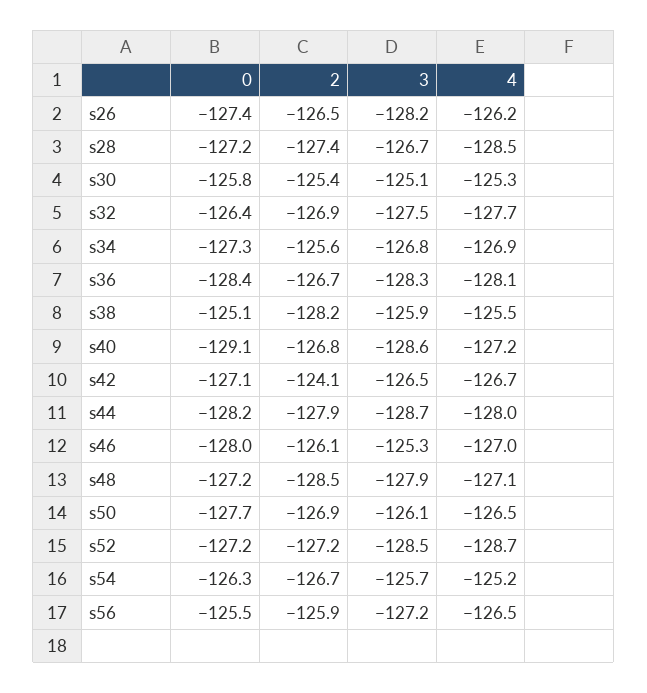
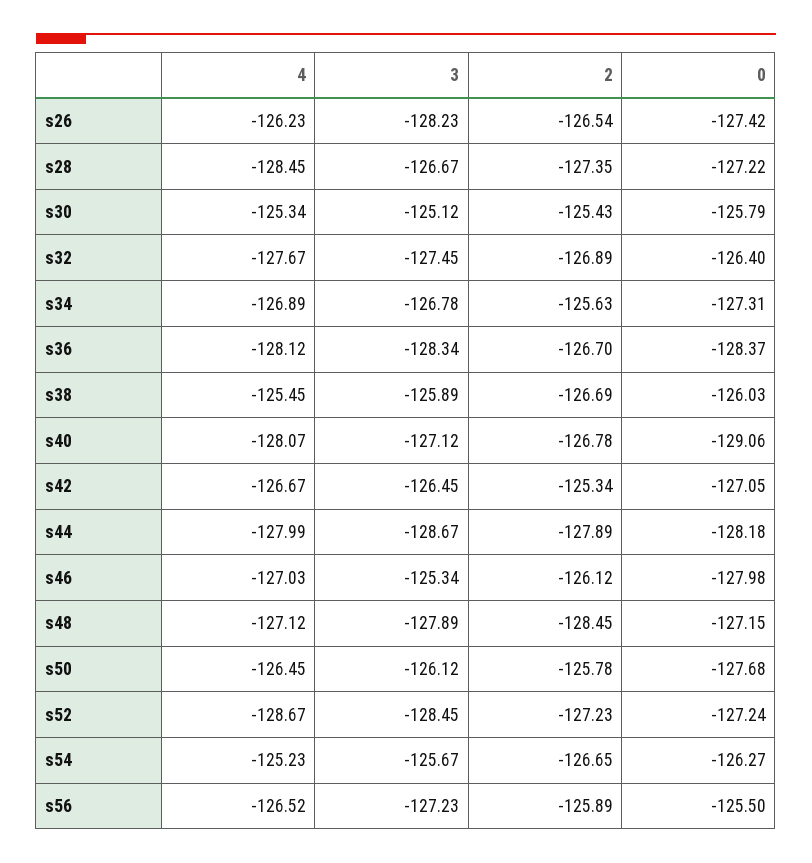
  {
    "0": {
      "s26": -127.42,
      "s28": -127.22,
      "s30": -125.79,
      "s32": -126.4,
      "s34": -127.31,
      "s36": -128.37,
-     "s38": -125.1,
+     "s38": -126.03,
      "s40": -129.06,
      "s42": -127.05,
      "s44": -128.18,
      "s46": -127.98,
      "s48": -127.15,
      "s50": -127.68,
      "s52": -127.24,
      "s54": -126.27,
      "s56": -125.5
    },
    "2": {
      "s26": -126.54,
      "s28": -127.35,
      "s30": -125.43,
      "s32": -126.89,
      "s34": -125.63,
      "s36": -126.7,
-     "s38": -128.2,
+     "s38": -126.69,
      "s40": -126.78,
-     "s42": -124.1,
+     "s42": -125.34,
      "s44": -127.89,
      "s46": -126.12,
      "s48": -128.45,
-     "s50": -126.9,
+     "s50": -125.78,
      "s52": -127.23,
      "s54": -126.65,
      "s56": -125.89
    },
    "3": {
      "s26": -128.23,
      "s28": -126.67,
      "s30": -125.12,
      "s32": -127.45,
      "s34": -126.78,
      "s36": -128.34,
      "s38": -125.89,
-     "s40": -128.6,
+     "s40": -127.12,
      "s42": -126.45,
      "s44": -128.67,
      "s46": -125.34,
      "s48": -127.89,
      "s50": -126.12,
      "s52": -128.45,
      "s54": -125.67,
      "s56": -127.23
    },
    "4": {
      "s26": -126.23,
      "s28": -128.45,
      "s30": -125.34,
      "s32": -127.67,
      "s34": -126.89,
      "s36": -128.12,
      "s38": -125.45,
-     "s40": -127.2,
+     "s40": -128.07,
      "s42": -126.67,
      "s44": -127.99,
      "s46": -127.03,
      "s48": -127.12,
      "s50": -126.45,
      "s52": -128.67,
      "s54": -125.23,
      "s56": -126.52
    }
  }

